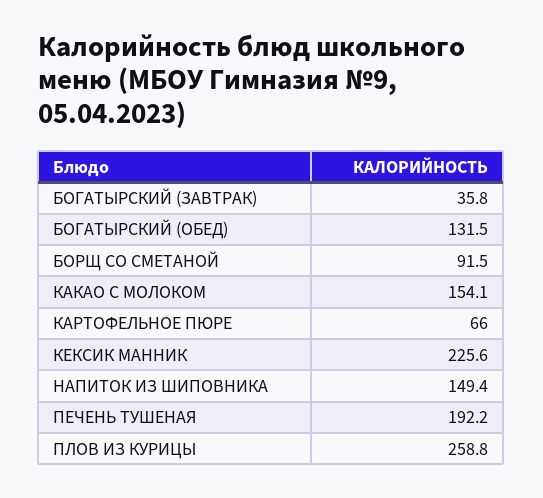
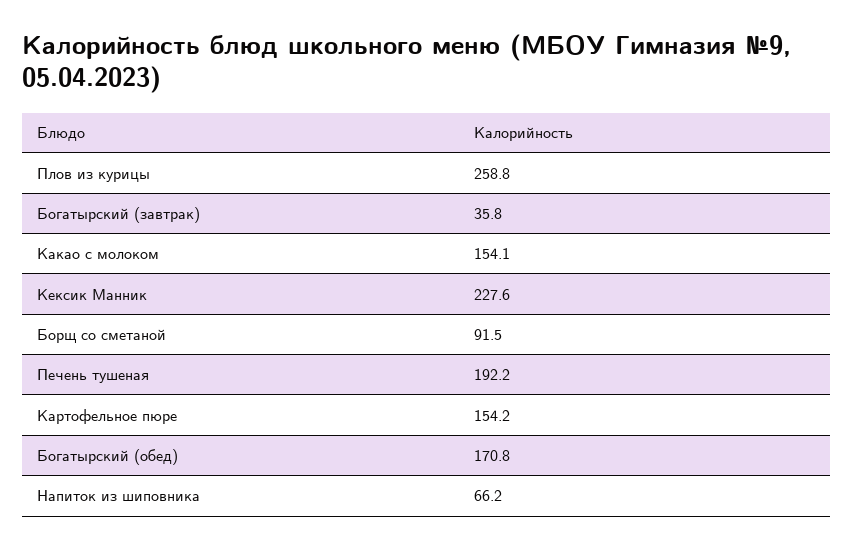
  {
    "БОГАТЫРСКИЙ (ЗАВТРАК)": 35.8,
-   "БОГАТЫРСКИЙ (ОБЕД)": 131.5,
+   "БОГАТЫРСКИЙ (ОБЕД)": 170.8,
    "БОРЩ СО СМЕТАНОЙ": 91.5,
    "КАКАО С МОЛОКОМ": 154.1,
-   "КАРТОФЕЛЬНОЕ ПЮРЕ": 66,
+   "КАРТОФЕЛЬНОЕ ПЮРЕ": 154.2,
-   "КЕКСИК МАННИК": 225.6,
+   "КЕКСИК МАННИК": 227.6,
-   "НАПИТОК ИЗ ШИПОВНИКА": 149.4,
+   "НАПИТОК ИЗ ШИПОВНИКА": 66.2,
    "ПЕЧЕНЬ ТУШЕНАЯ": 192.2,
    "ПЛОВ ИЗ КУРИЦЫ": 258.8
  }

